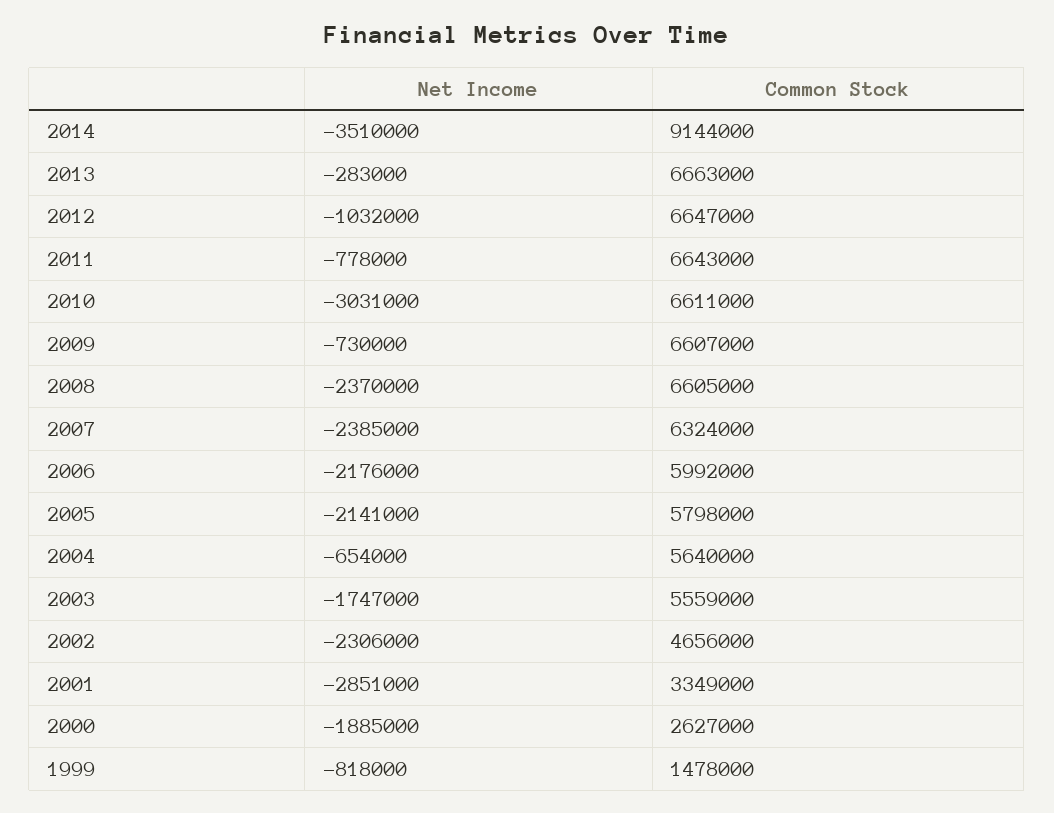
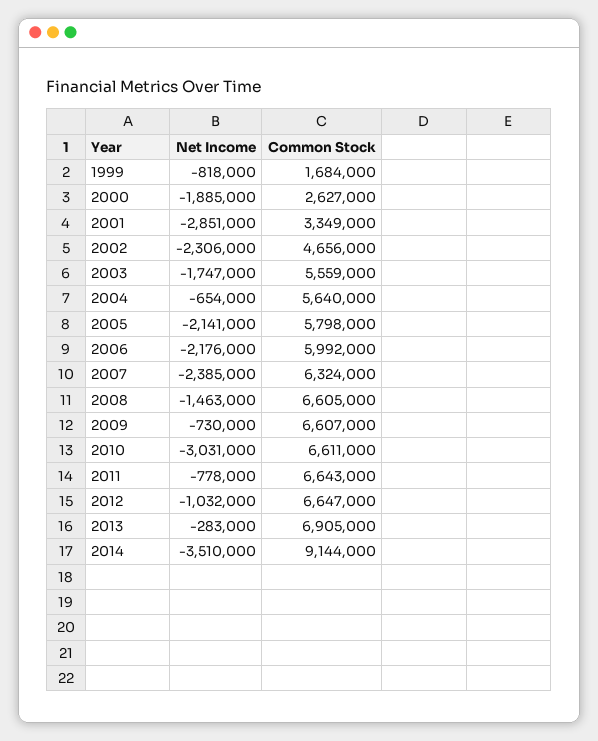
  {
    "Net Income": {
      "2014": -3510000,
      "2013": -283000,
      "2012": -1032000,
      "2011": -778000,
      "2010": -3031000,
      "2009": -730000,
-     "2008": -2370000,
+     "2008": -1463000,
      "2007": -2385000,
      "2006": -2176000,
      "2005": -2141000,
      "2004": -654000,
      "2003": -1747000,
      "2002": -2306000,
      "2001": -2851000,
      "2000": -1885000,
      "1999": -818000
    },
    "Common Stock": {
      "2014": 9144000,
-     "2013": 6663000,
+     "2013": 6905000,
      "2012": 6647000,
      "2011": 6643000,
      "2010": 6611000,
      "2009": 6607000,
      "2008": 6605000,
      "2007": 6324000,
      "2006": 5992000,
      "2005": 5798000,
      "2004": 5640000,
      "2003": 5559000,
      "2002": 4656000,
      "2001": 3349000,
      "2000": 2627000,
-     "1999": 1478000
+     "1999": 1684000
    }
  }

